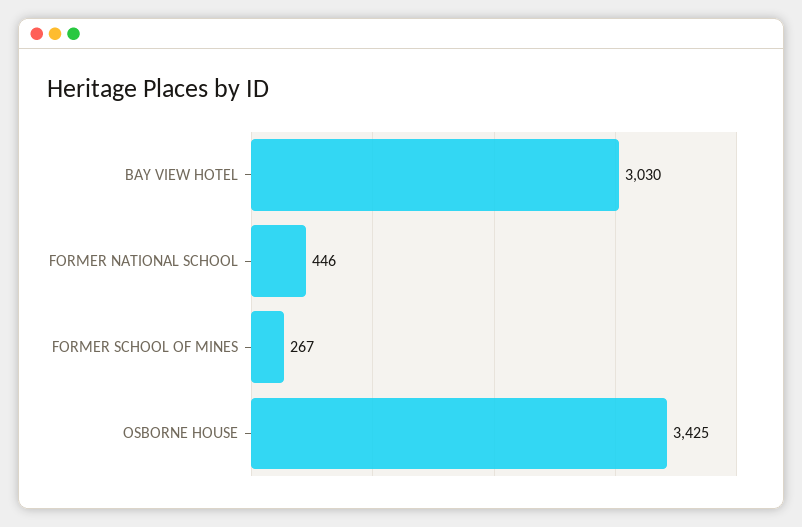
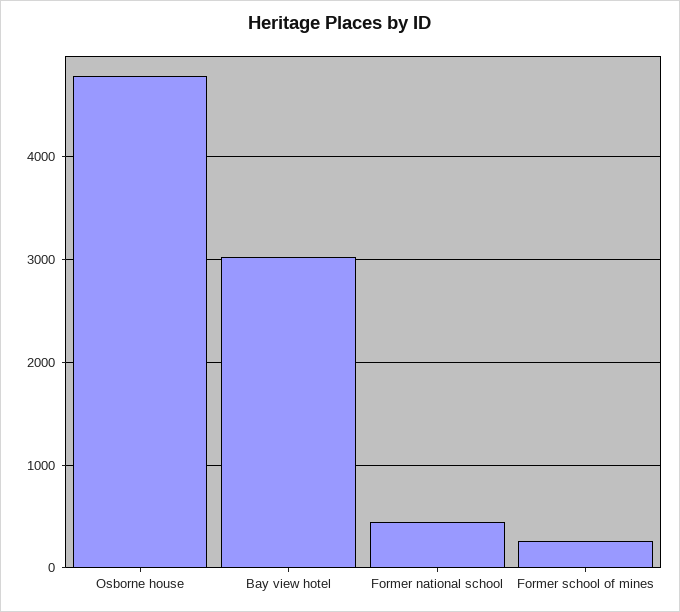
  {
    "BAY VIEW HOTEL": 3030,
    "FORMER NATIONAL SCHOOL": 446,
    "FORMER SCHOOL OF MINES": 267,
-   "OSBORNE HOUSE": 3425
+   "OSBORNE HOUSE": 4800
  }

